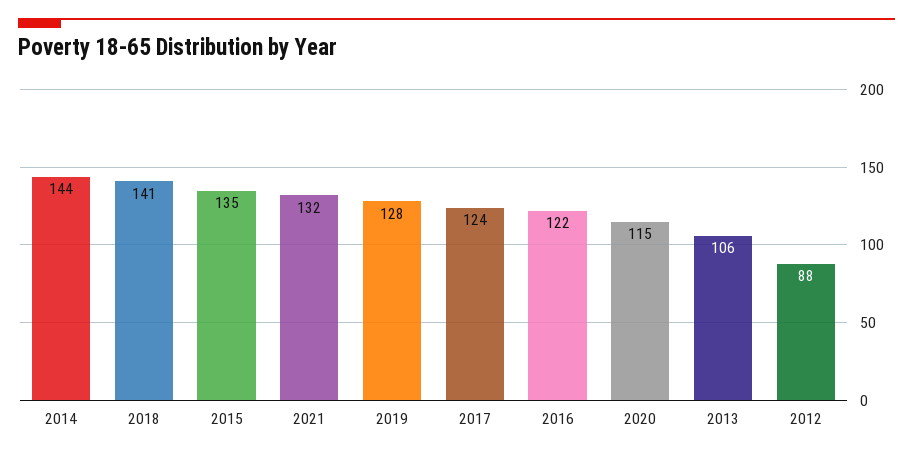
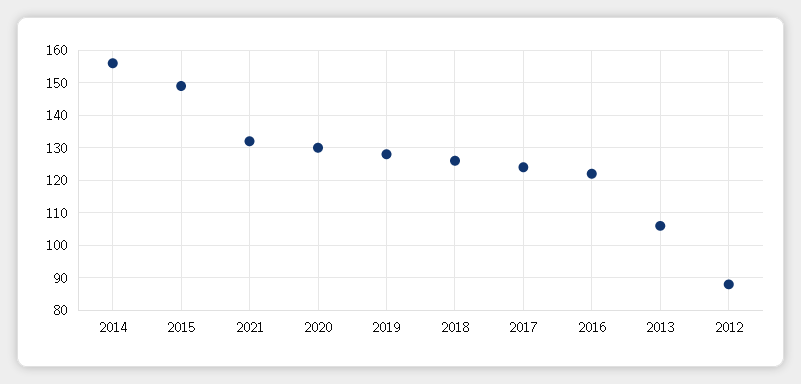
  {
-   "2014": 144,
+   "2014": 155,
-   "2018": 141,
+   "2018": 125,
-   "2015": 135,
+   "2015": 150,
    "2021": 132,
    "2019": 128,
    "2017": 124,
    "2016": 122,
-   "2020": 115,
+   "2020": 130,
    "2013": 106,
    "2012": 88
  }

